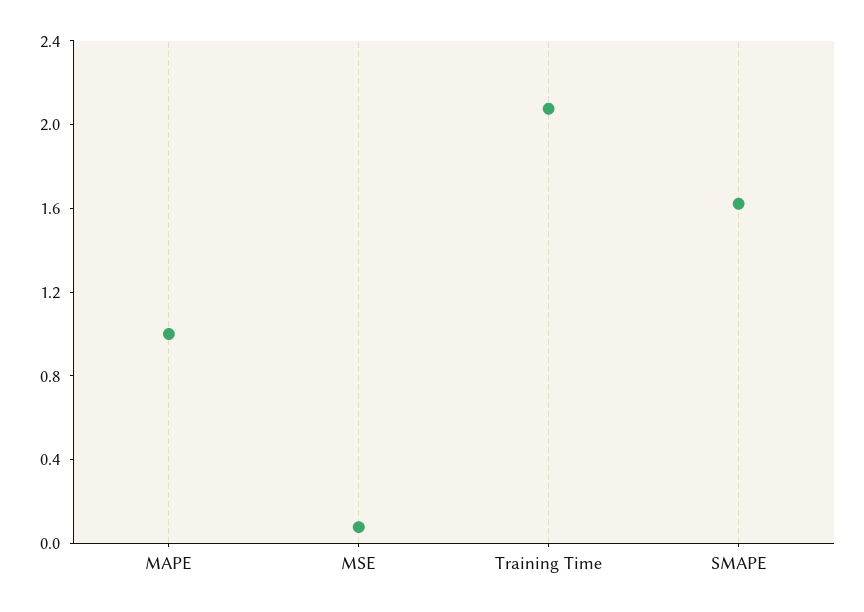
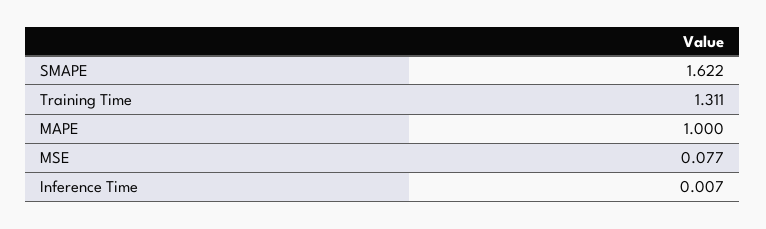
  {
    "MAPE": 1,
    "MSE": 0.077,
-   "Training Time": 2.1,
+   "Training Time": 1.311,
-   "SMAPE": 1.622
+   "SMAPE": 1.622,
+   "Inference Time": 0.007
  }

